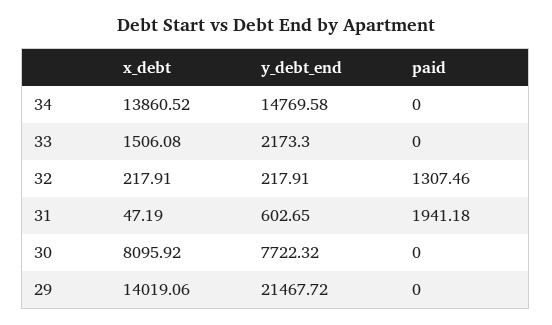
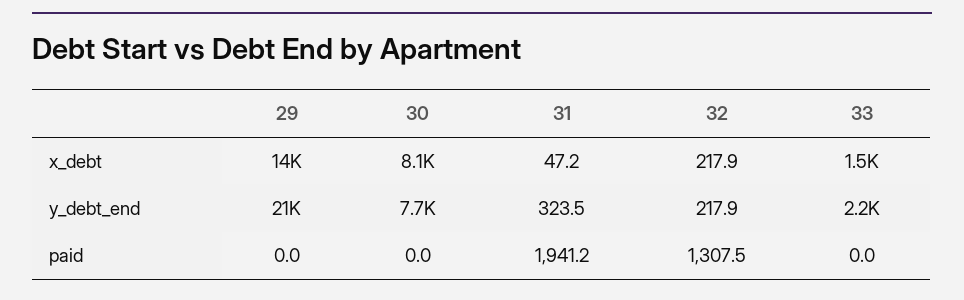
  {
    "x_debt": {
-     "34": 13860.52,
      "33": 1506.08,
      "32": 217.91,
      "31": 47.19,
      "30": 8095.92,
      "29": 14019.06
    },
    "y_debt_end": {
-     "34": 14769.58,
      "33": 2173.3,
      "32": 217.91,
-     "31": 602.65,
+     "31": 323.5,
      "30": 7722.32,
      "29": 21467.72
    },
    "paid": {
-     "34": 0,
      "33": 0,
      "32": 1307.46,
      "31": 1941.18,
      "30": 0,
      "29": 0
    }
  }

